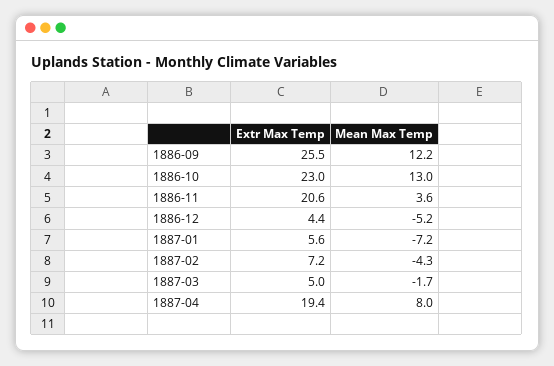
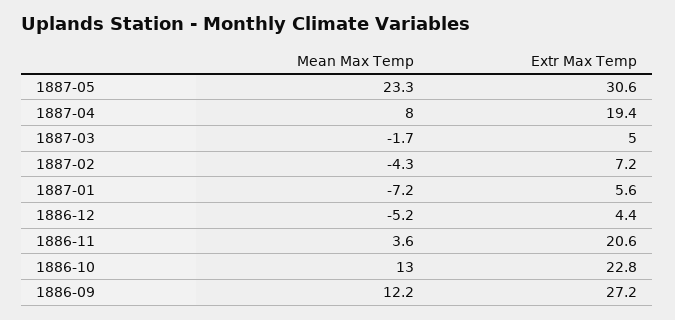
  {
    "Extr Max Temp": {
-     "1886-09": 25.5,
+     "1886-09": 27.2,
-     "1886-10": 23,
+     "1886-10": 22.8,
      "1886-11": 20.6,
      "1886-12": 4.4,
      "1887-01": 5.6,
      "1887-02": 7.2,
      "1887-03": 5,
-     "1887-04": 19.4
+     "1887-04": 19.4,
+     "1887-05": 30.6
    },
    "Mean Max Temp": {
      "1886-09": 12.2,
      "1886-10": 13,
      "1886-11": 3.6,
      "1886-12": -5.2,
      "1887-01": -7.2,
      "1887-02": -4.3,
      "1887-03": -1.7,
-     "1887-04": 8
+     "1887-04": 8,
+     "1887-05": 23.3
    }
  }

